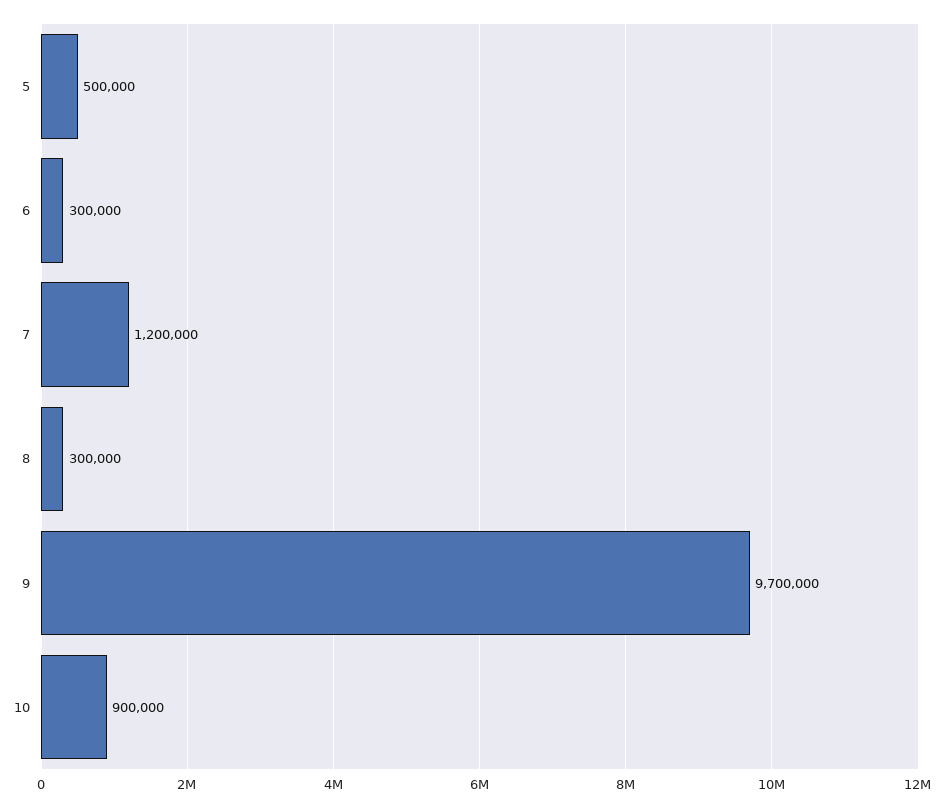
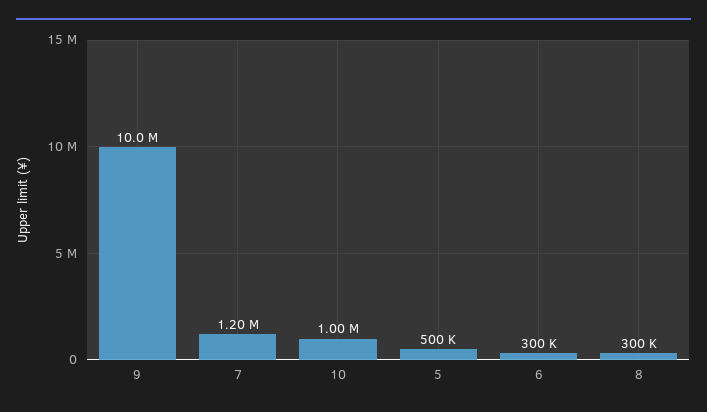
  {
    "5": 500000,
    "6": 300000,
    "7": 1200000,
    "8": 300000,
-   "9": 9700000,
+   "9": 10000000,
-   "10": 900000
+   "10": 1000000
  }

